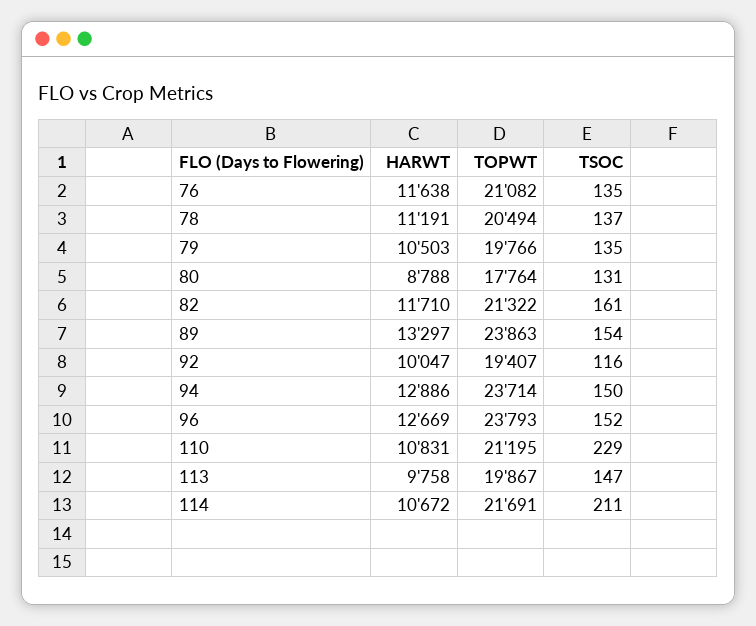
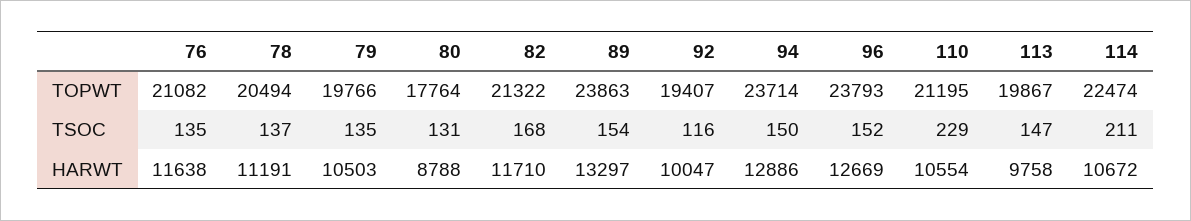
  {
    "HARWT": {
      "76": 11638,
      "78": 11191,
      "79": 10503,
      "80": 8788,
      "82": 11710,
      "89": 13297,
      "92": 10047,
      "94": 12886,
      "96": 12669,
-     "110": 10831,
+     "110": 10554,
      "113": 9758,
      "114": 10672
    },
    "TOPWT": {
      "76": 21082,
      "78": 20494,
      "79": 19766,
      "80": 17764,
      "82": 21322,
      "89": 23863,
      "92": 19407,
      "94": 23714,
      "96": 23793,
      "110": 21195,
      "113": 19867,
-     "114": 21691
+     "114": 22474
    },
    "TSOC": {
      "76": 135,
      "78": 137,
      "79": 135,
      "80": 131,
-     "82": 161,
+     "82": 168,
      "89": 154,
      "92": 116,
      "94": 150,
      "96": 152,
      "110": 229,
      "113": 147,
      "114": 211
    }
  }

